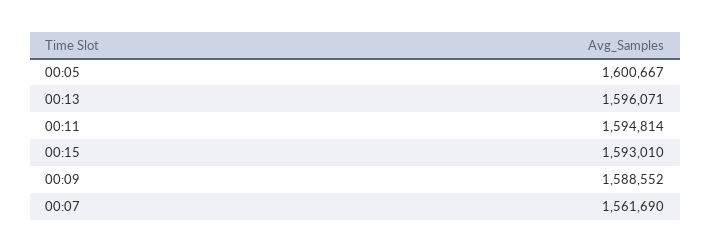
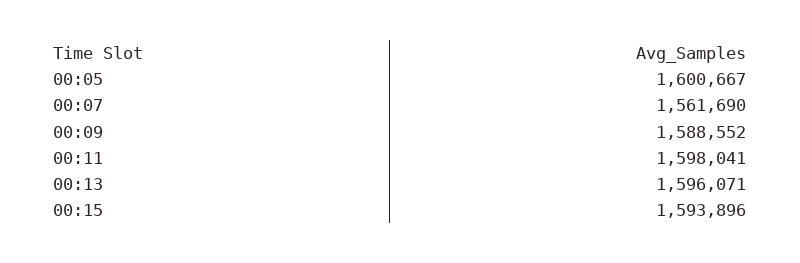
  {
    "00:05": 1600667,
    "00:13": 1596071,
-   "00:11": 1594814,
+   "00:11": 1598041,
-   "00:15": 1593010,
+   "00:15": 1593896,
    "00:09": 1588552,
    "00:07": 1561690
  }

